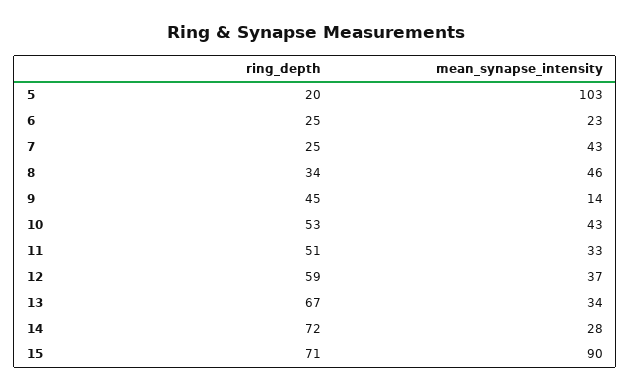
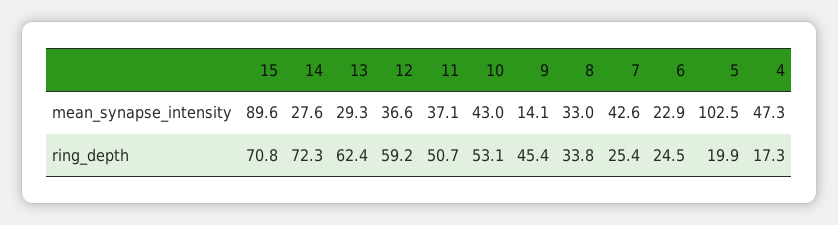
  {
    "ring_depth": {
      "5": 19.9,
      "6": 24.5,
      "7": 25.4,
      "8": 33.8,
      "9": 45.4,
      "10": 53.1,
      "11": 50.7,
      "12": 59.2,
-     "13": 67,
+     "13": 62.4,
      "14": 72.3,
-     "15": 70.8
+     "15": 70.8,
+     "4": 17.3
    },
    "mean_synapse_intensity": {
      "5": 102.5,
      "6": 22.9,
      "7": 42.6,
-     "8": 46,
+     "8": 33,
      "9": 14.1,
      "10": 43,
-     "11": 33,
+     "11": 37.1,
      "12": 36.6,
-     "13": 34,
+     "13": 29.3,
      "14": 27.6,
-     "15": 89.6
+     "15": 89.6,
+     "4": 47.3
    }
  }

